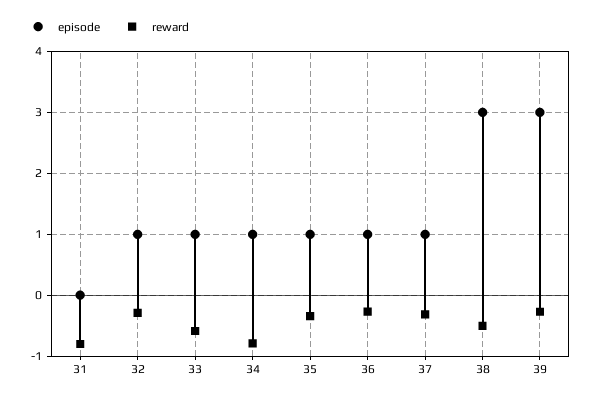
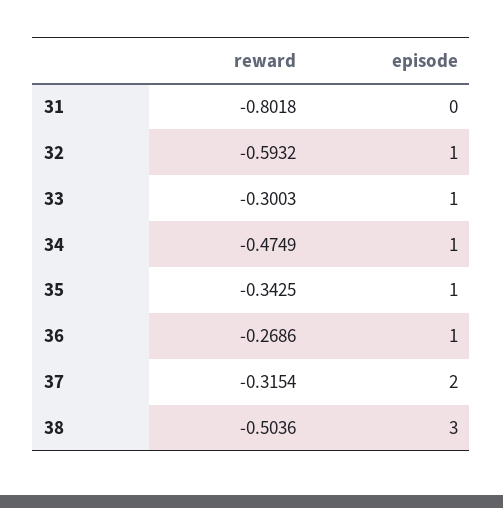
  {
    "episode": {
      "31": 0,
      "32": 1,
      "33": 1,
      "34": 1,
      "35": 1,
      "36": 1,
-     "37": 1,
+     "37": 2,
-     "38": 3,
+     "38": 3
-     "39": 3
    },
    "reward": {
      "31": -0.8018,
-     "32": -0.3,
+     "32": -0.5932,
-     "33": -0.6,
+     "33": -0.3003,
-     "34": -0.8,
+     "34": -0.4749,
      "35": -0.3425,
      "36": -0.2686,
      "37": -0.3154,
-     "38": -0.5036,
+     "38": -0.5036
-     "39": -0.3
    }
  }

